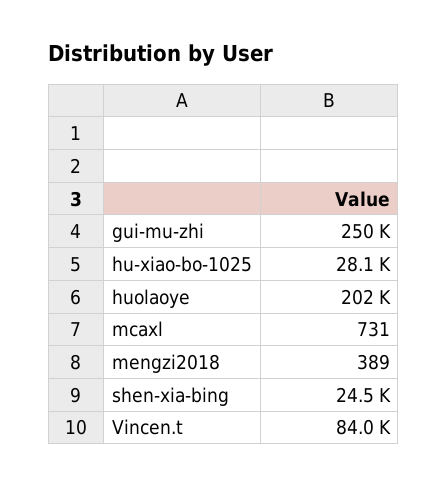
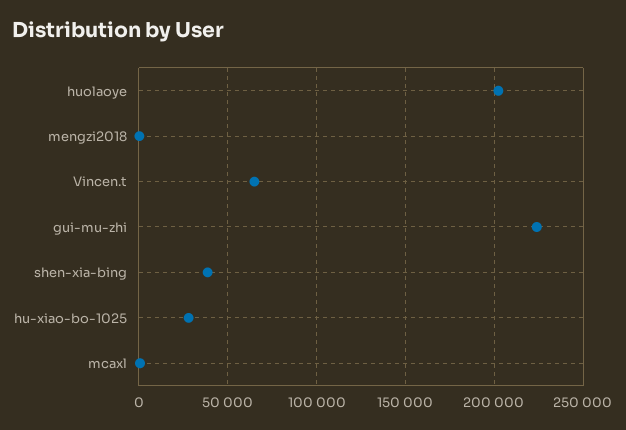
  {
-   "gui-mu-zhi": 250000,
+   "gui-mu-zhi": 225000,
    "hu-xiao-bo-1025": 28100,
    "huolaoye": 202000,
    "mcaxl": 731,
    "mengzi2018": 389,
-   "shen-xia-bing": 24500,
+   "shen-xia-bing": 40000,
-   "Vincen.t": 84000
+   "Vincen.t": 65000
  }

